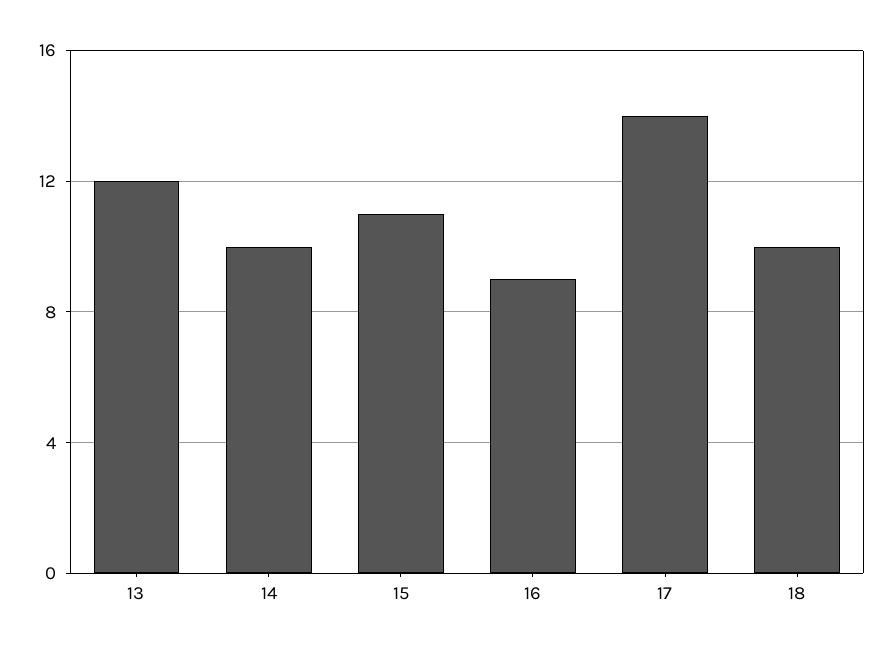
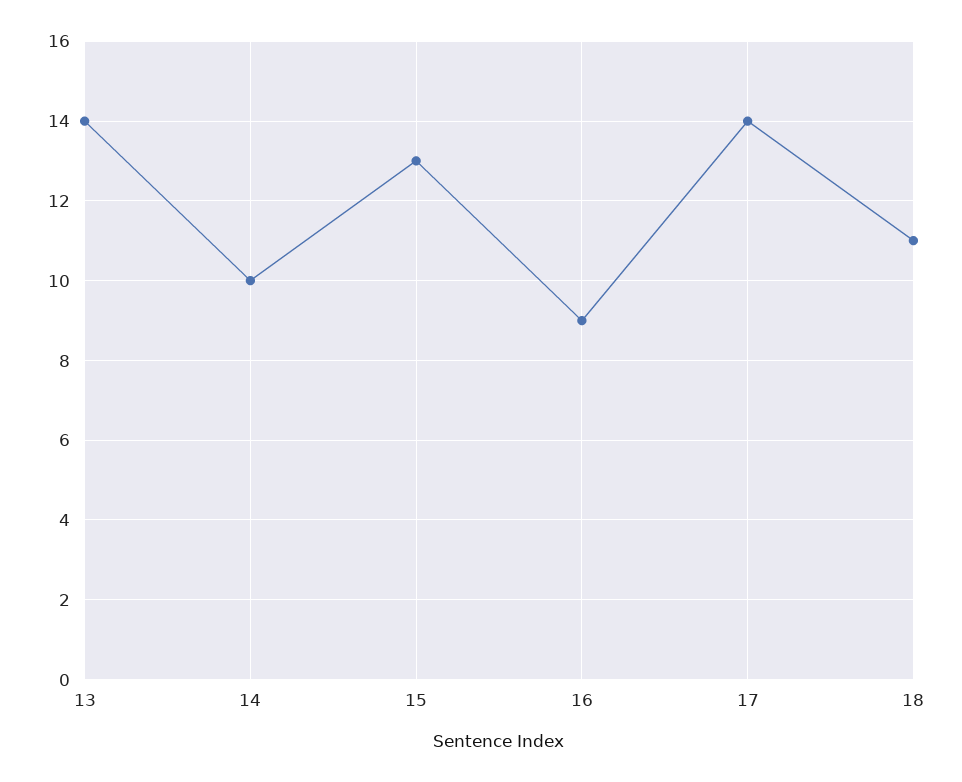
  {
-   "13": 12,
+   "13": 14,
    "14": 10,
-   "15": 11,
+   "15": 13,
    "16": 9,
    "17": 14,
-   "18": 10
+   "18": 11
  }

